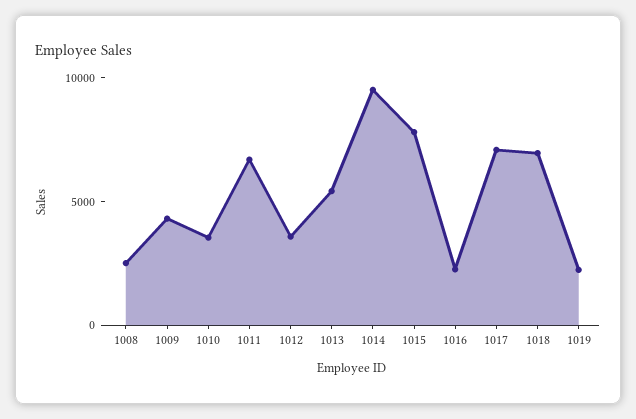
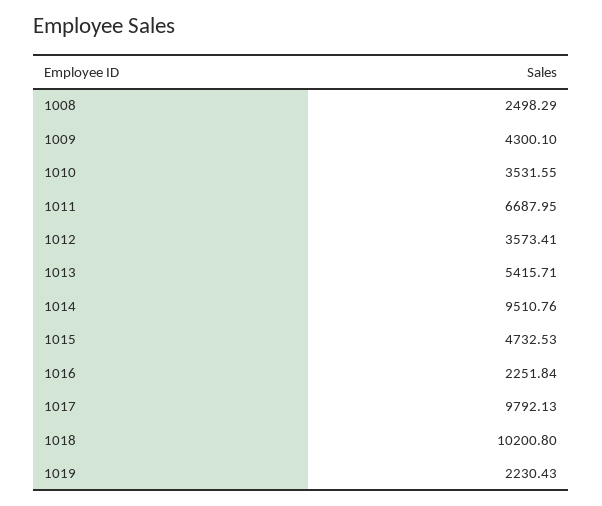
  {
    "1008": 2498.29,
    "1009": 4300.1,
    "1010": 3531.55,
    "1011": 6687.95,
    "1012": 3573.41,
    "1013": 5415.71,
    "1014": 9510.76,
-   "1015": 8000,
+   "1015": 4732.53,
    "1016": 2251.84,
-   "1017": 7000,
+   "1017": 9792.13,
-   "1018": 7000,
+   "1018": 10200.8,
    "1019": 2230.43
  }

